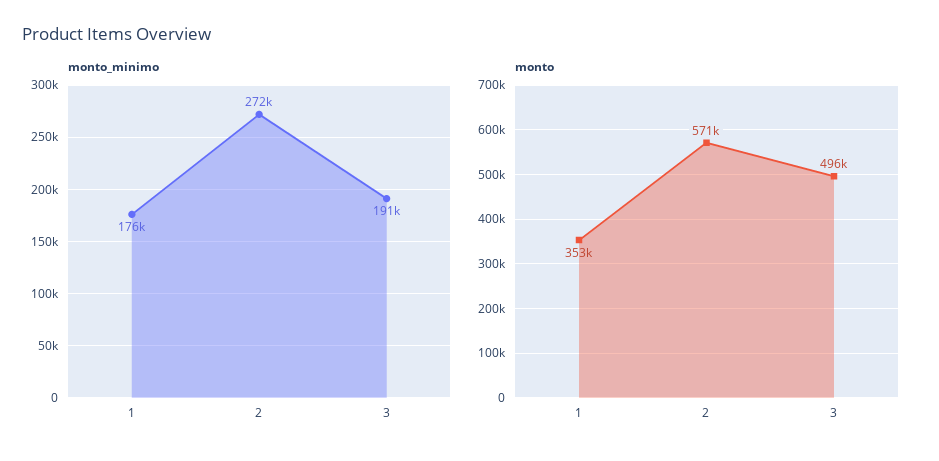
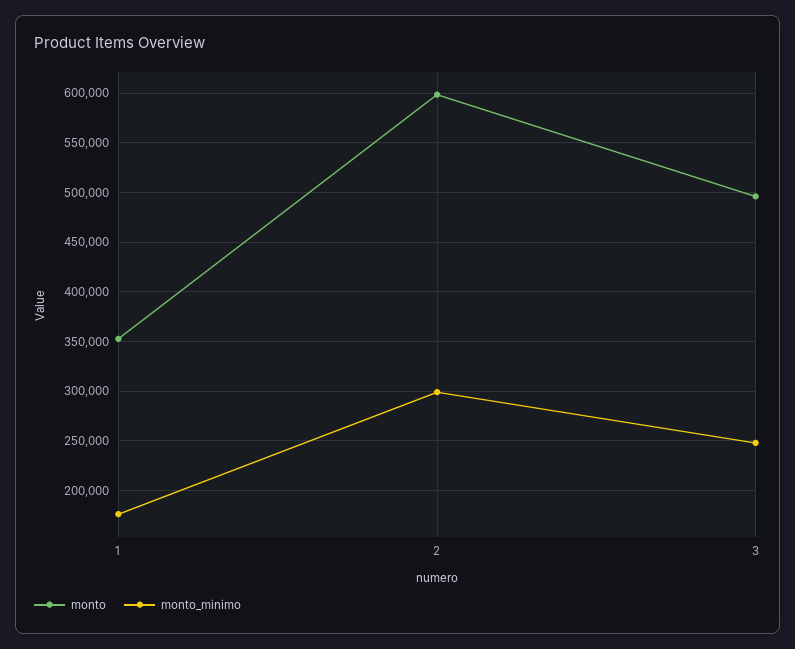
  {
    "monto_minimo": {
      "1": 176000,
-     "2": 272000,
+     "2": 300000,
-     "3": 191000
+     "3": 250000
    },
    "monto": {
      "1": 353000,
-     "2": 571000,
+     "2": 600000,
      "3": 496000
    }
  }

